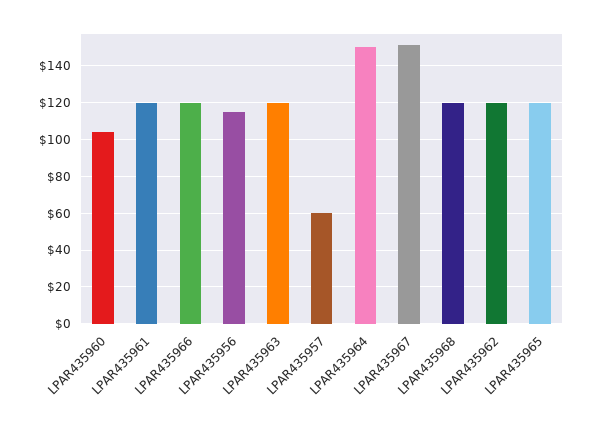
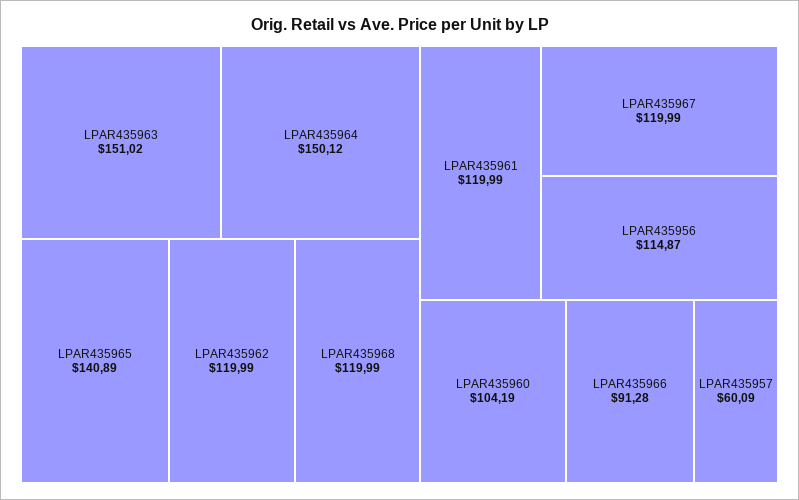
  {
    "LPAR435960": 104.19,
    "LPAR435961": 119.99,
-   "LPAR435966": 120,
+   "LPAR435966": 91.28,
    "LPAR435956": 114.87,
-   "LPAR435963": 120,
+   "LPAR435963": 151.02,
    "LPAR435957": 60.09,
    "LPAR435964": 150.12,
-   "LPAR435967": 150,
+   "LPAR435967": 119.99,
    "LPAR435968": 119.99,
    "LPAR435962": 119.99,
-   "LPAR435965": 120
+   "LPAR435965": 140.89
  }

